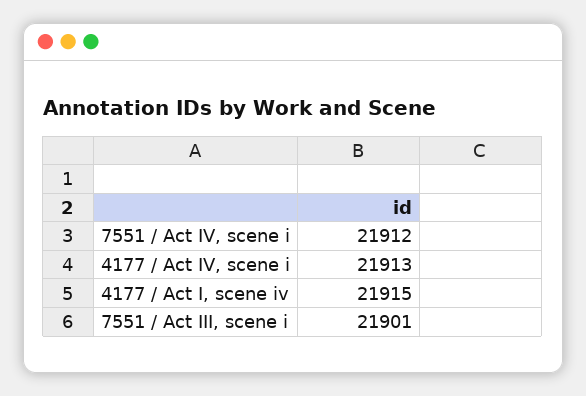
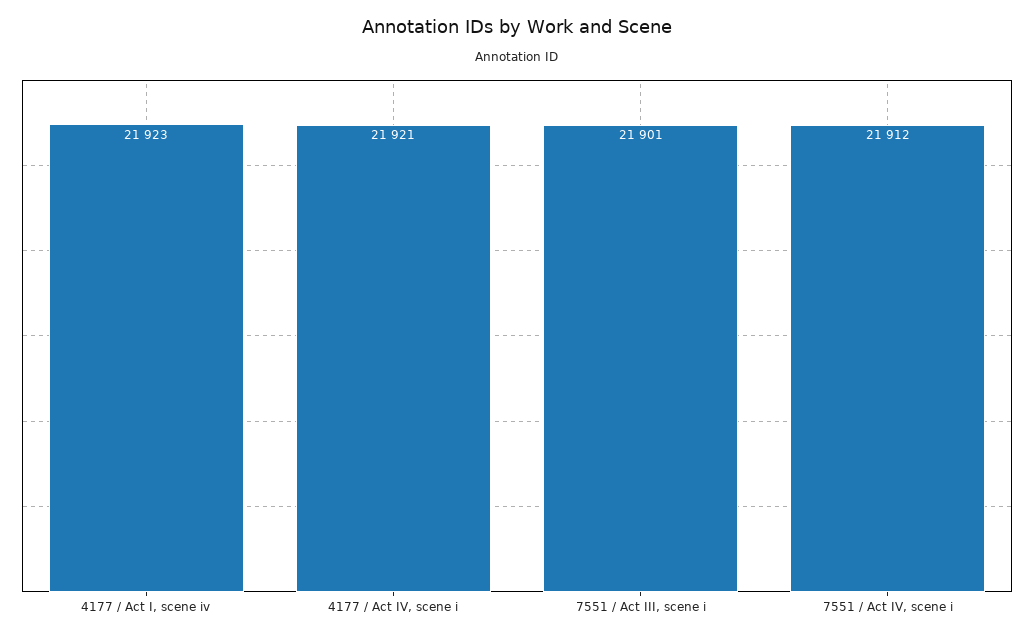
  {
    "7551 / Act IV, scene i": 21912,
-   "4177 / Act IV, scene i": 21913,
+   "4177 / Act IV, scene i": 21921,
-   "4177 / Act I, scene iv": 21915,
+   "4177 / Act I, scene iv": 21923,
    "7551 / Act III, scene i": 21901
  }

